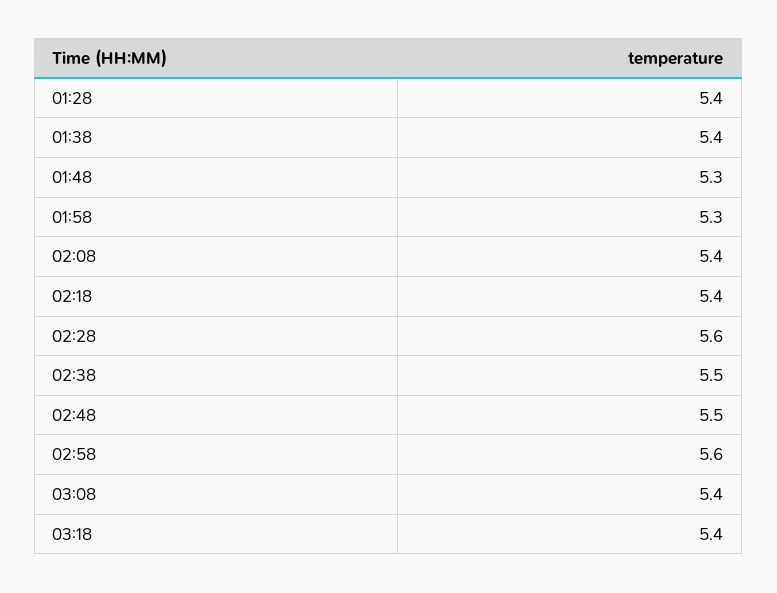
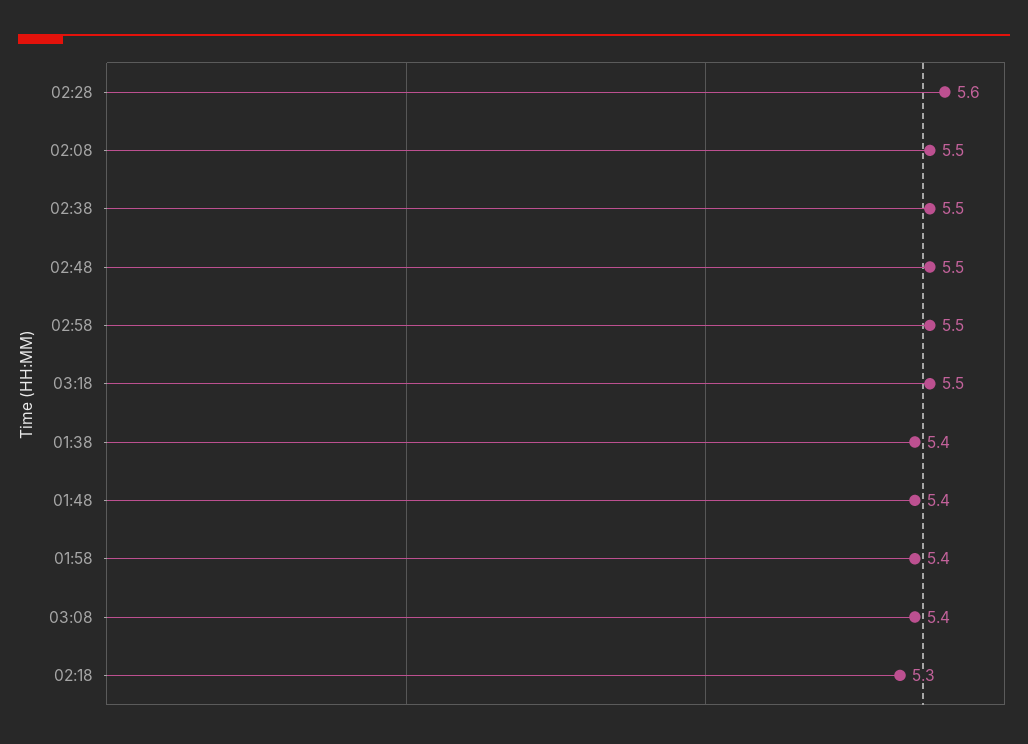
  {
-   "01:28": 5.4,
    "01:38": 5.4,
-   "01:48": 5.3,
+   "01:48": 5.4,
-   "01:58": 5.3,
+   "01:58": 5.4,
-   "02:08": 5.4,
+   "02:08": 5.5,
-   "02:18": 5.4,
+   "02:18": 5.3,
    "02:28": 5.6,
    "02:38": 5.5,
    "02:48": 5.5,
-   "02:58": 5.6,
+   "02:58": 5.5,
    "03:08": 5.4,
-   "03:18": 5.4
+   "03:18": 5.5
  }

